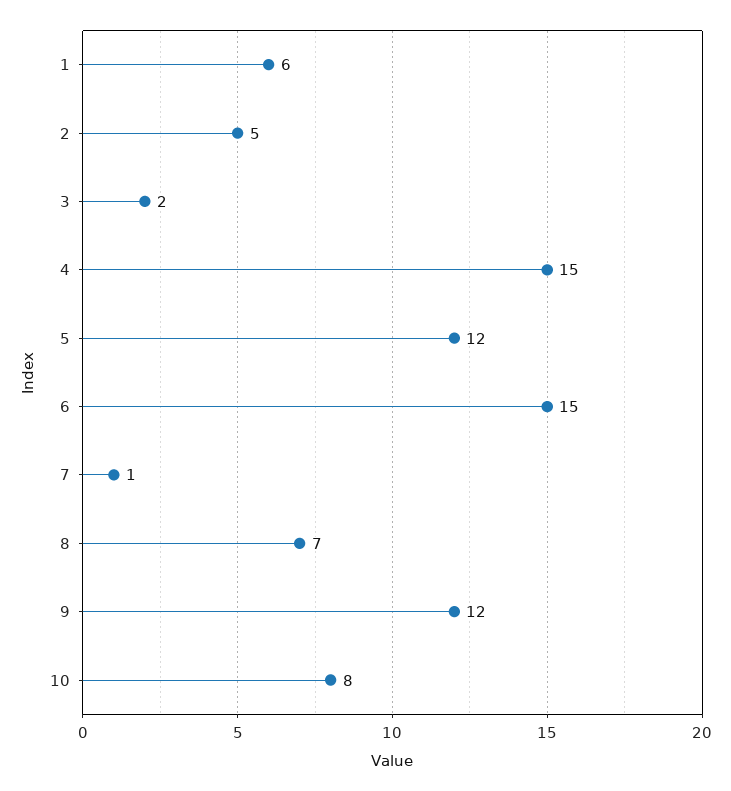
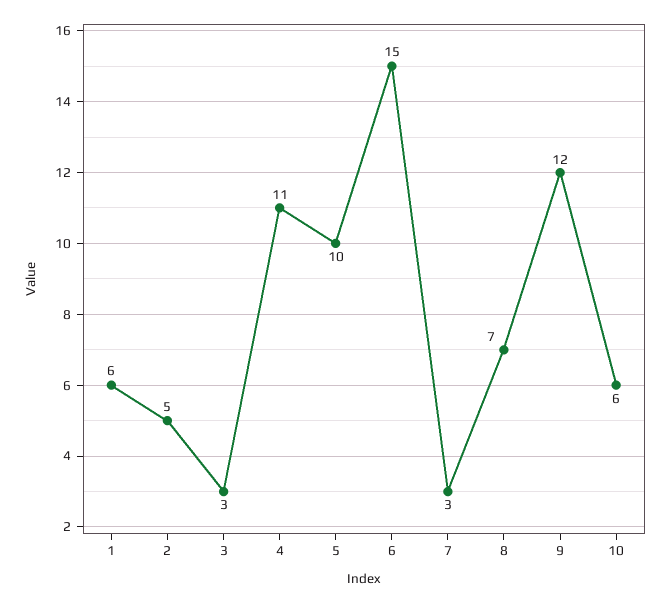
  {
    "1": 6,
    "2": 5,
-   "3": 2,
+   "3": 3,
-   "4": 15,
+   "4": 11,
-   "5": 12,
+   "5": 10,
    "6": 15,
-   "7": 1,
+   "7": 3,
    "8": 7,
    "9": 12,
-   "10": 8
+   "10": 6
  }

